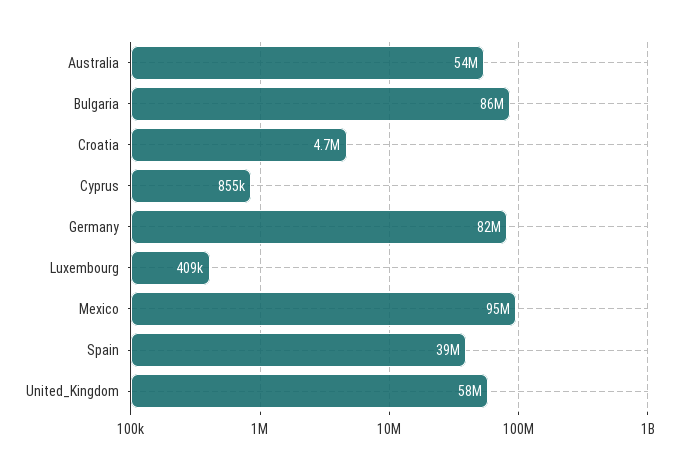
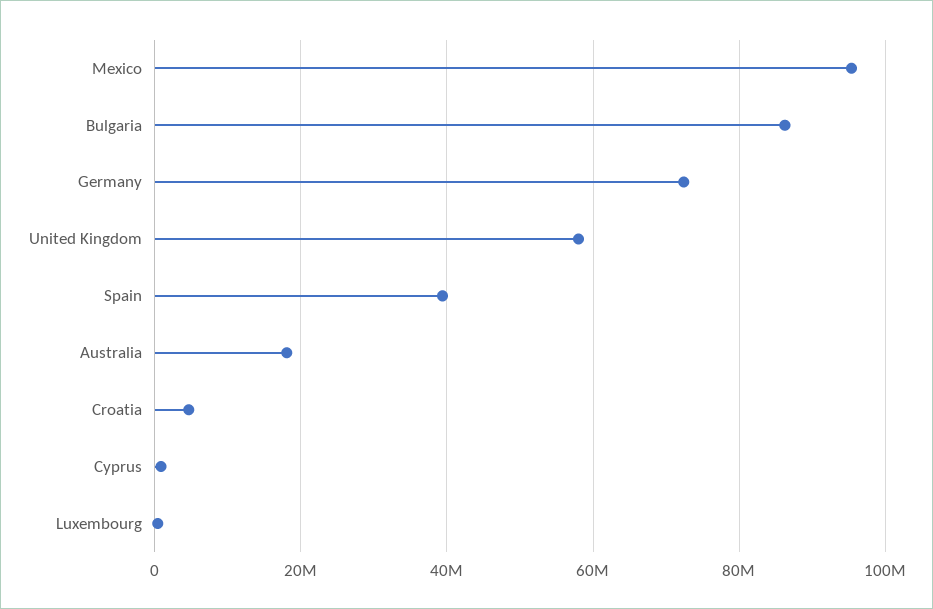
  {
-   "Australia": 54000000,
+   "Australia": 18000000,
    "Bulgaria": 86000000,
    "Croatia": 4700000,
    "Cyprus": 855000,
-   "Germany": 82000000,
+   "Germany": 72000000,
    "Luxembourg": 409000,
    "Mexico": 95000000,
    "Spain": 39000000,
    "United_Kingdom": 58000000
  }

